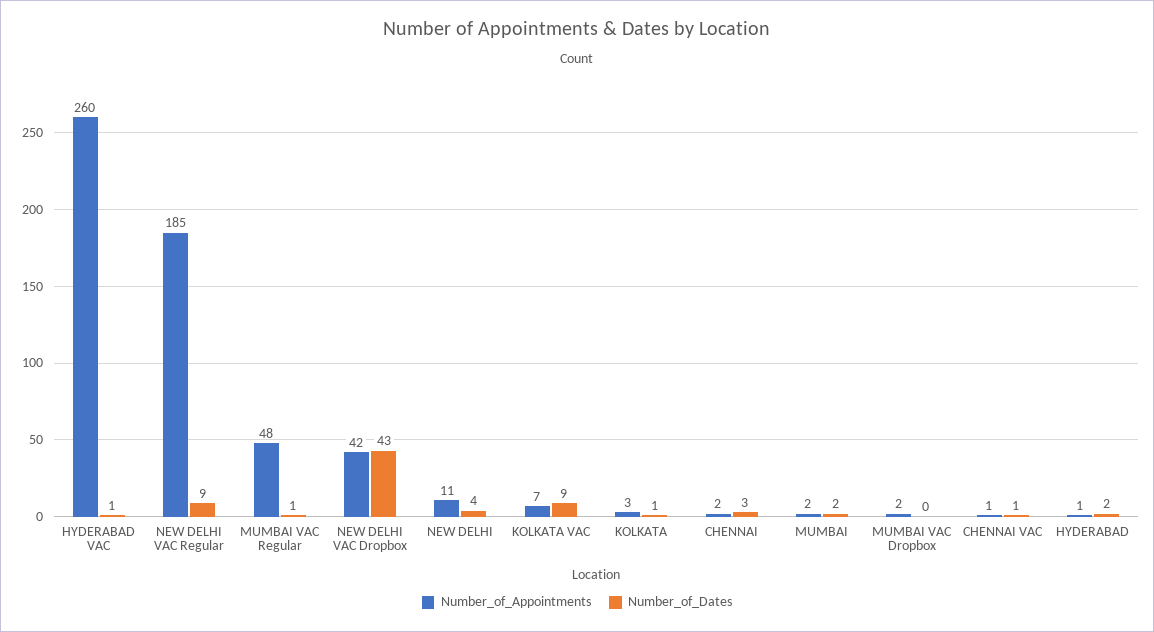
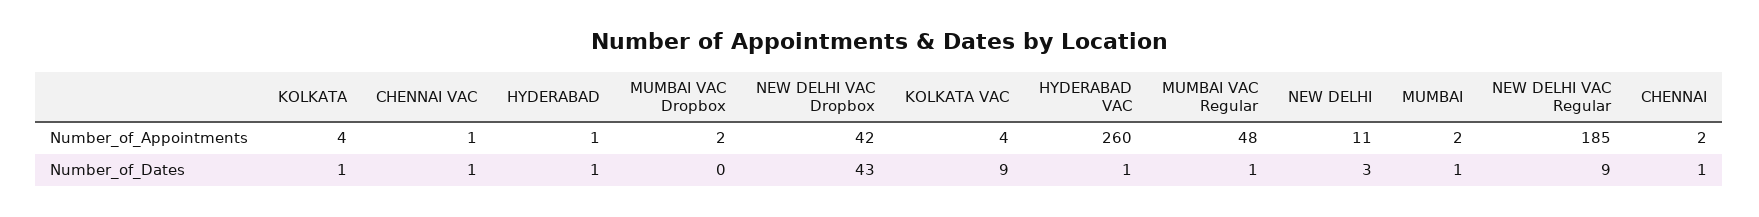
  {
    "Number_of_Appointments": {
      "HYDERABAD VAC": 260,
      "NEW DELHI VAC Regular": 185,
      "MUMBAI VAC Regular": 48,
      "NEW DELHI VAC Dropbox": 42,
      "NEW DELHI": 11,
-     "KOLKATA VAC": 7,
+     "KOLKATA VAC": 4,
-     "KOLKATA": 3,
+     "KOLKATA": 4,
      "CHENNAI": 2,
      "MUMBAI": 2,
      "MUMBAI VAC Dropbox": 2,
      "CHENNAI VAC": 1,
      "HYDERABAD": 1
    },
    "Number_of_Dates": {
      "HYDERABAD VAC": 1,
      "NEW DELHI VAC Regular": 9,
      "MUMBAI VAC Regular": 1,
      "NEW DELHI VAC Dropbox": 43,
-     "NEW DELHI": 4,
+     "NEW DELHI": 3,
      "KOLKATA VAC": 9,
      "KOLKATA": 1,
-     "CHENNAI": 3,
+     "CHENNAI": 1,
-     "MUMBAI": 2,
+     "MUMBAI": 1,
      "MUMBAI VAC Dropbox": 0,
      "CHENNAI VAC": 1,
-     "HYDERABAD": 2
+     "HYDERABAD": 1
    }
  }

